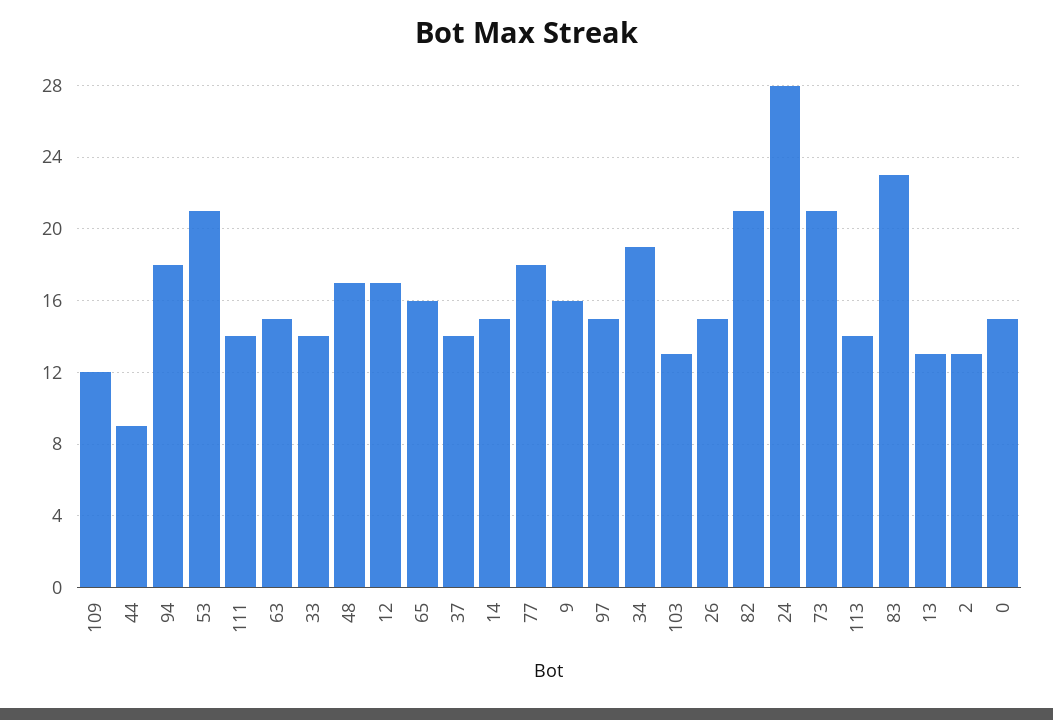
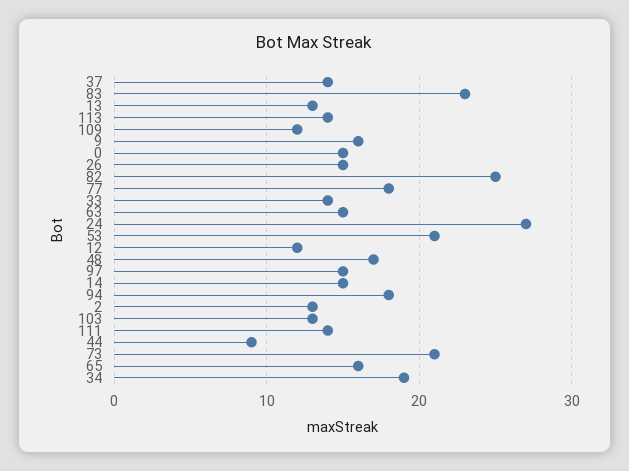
  {
    "109": 12,
    "44": 9,
    "94": 18,
    "53": 21,
    "111": 14,
    "63": 15,
    "33": 14,
    "48": 17,
-   "12": 17,
+   "12": 12,
    "65": 16,
    "37": 14,
    "14": 15,
    "77": 18,
    "9": 16,
    "97": 15,
    "34": 19,
    "103": 13,
    "26": 15,
-   "82": 21,
+   "82": 25,
-   "24": 28,
+   "24": 27,
    "73": 21,
    "113": 14,
    "83": 23,
    "13": 13,
    "2": 13,
    "0": 15
  }

